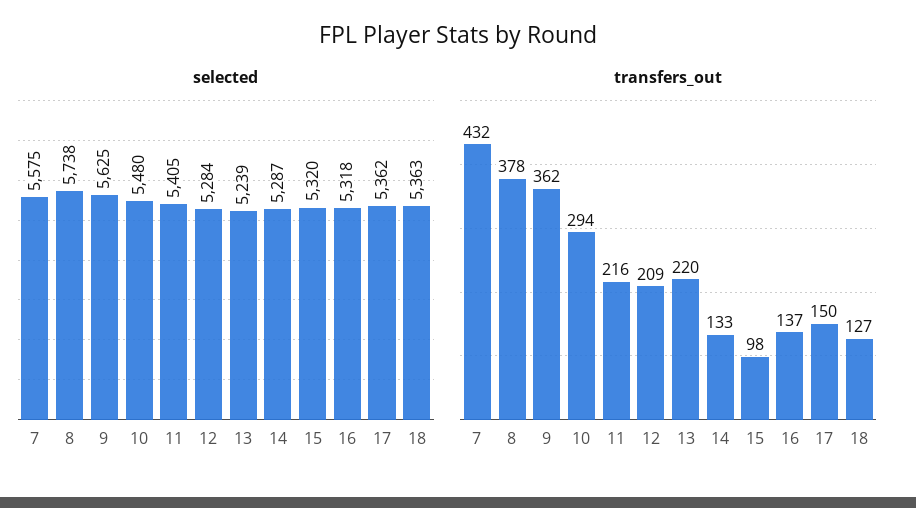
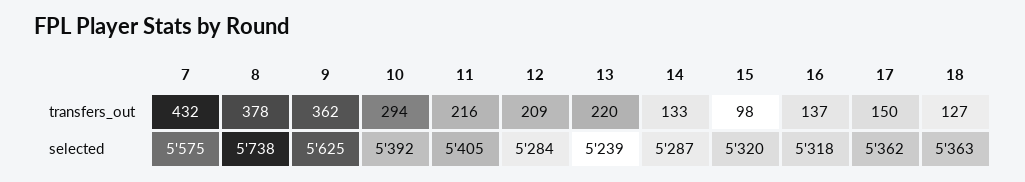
  {
    "selected": {
      "7": 5575,
      "8": 5738,
      "9": 5625,
-     "10": 5480,
+     "10": 5392,
      "11": 5405,
      "12": 5284,
      "13": 5239,
      "14": 5287,
      "15": 5320,
      "16": 5318,
      "17": 5362,
      "18": 5363
    },
    "transfers_out": {
      "7": 432,
      "8": 378,
      "9": 362,
      "10": 294,
      "11": 216,
      "12": 209,
      "13": 220,
      "14": 133,
      "15": 98,
      "16": 137,
      "17": 150,
      "18": 127
    }
  }

